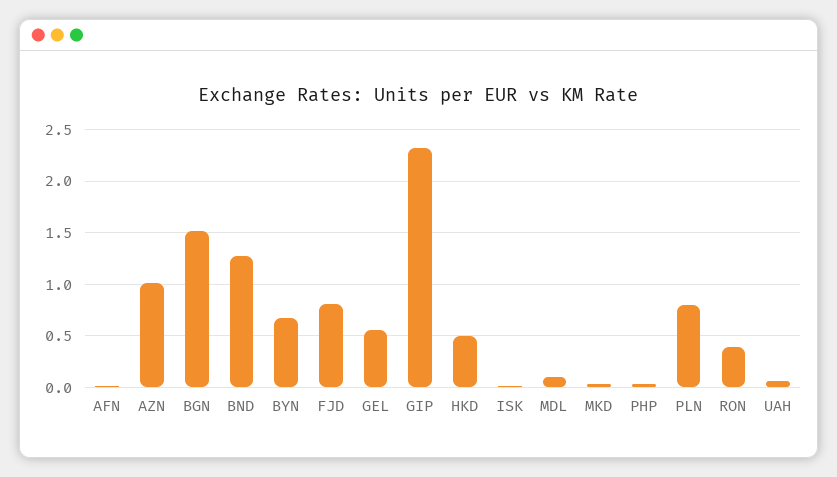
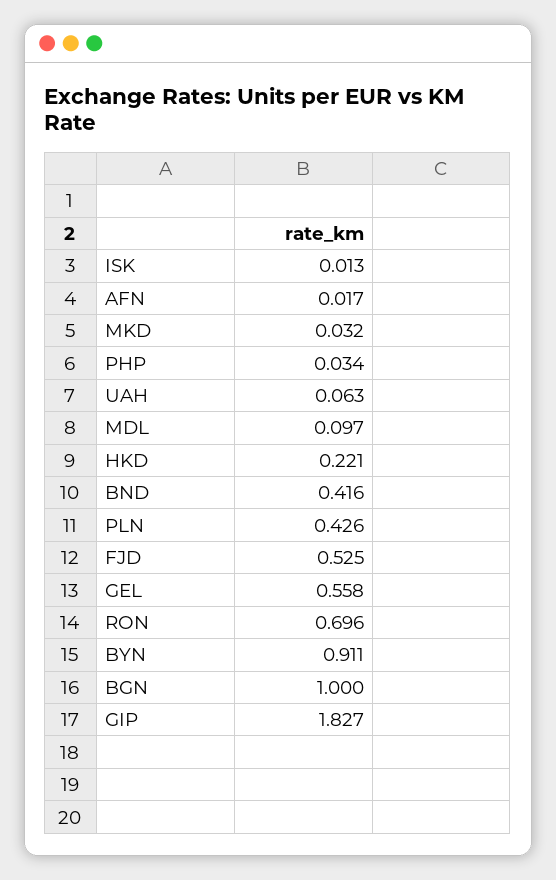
  {
    "AFN": 0.017,
-   "AZN": 1,
-   "BGN": 1.5,
+   "BGN": 1,
-   "BND": 1.3,
+   "BND": 0.416,
-   "BYN": 0.7,
+   "BYN": 0.911,
-   "FJD": 0.8,
+   "FJD": 0.525,
    "GEL": 0.558,
-   "GIP": 2.3,
+   "GIP": 1.827,
-   "HKD": 0.5,
+   "HKD": 0.221,
    "ISK": 0.013,
    "MDL": 0.097,
    "MKD": 0.032,
    "PHP": 0.034,
-   "PLN": 0.8,
+   "PLN": 0.426,
-   "RON": 0.4,
+   "RON": 0.696,
    "UAH": 0.063
  }

